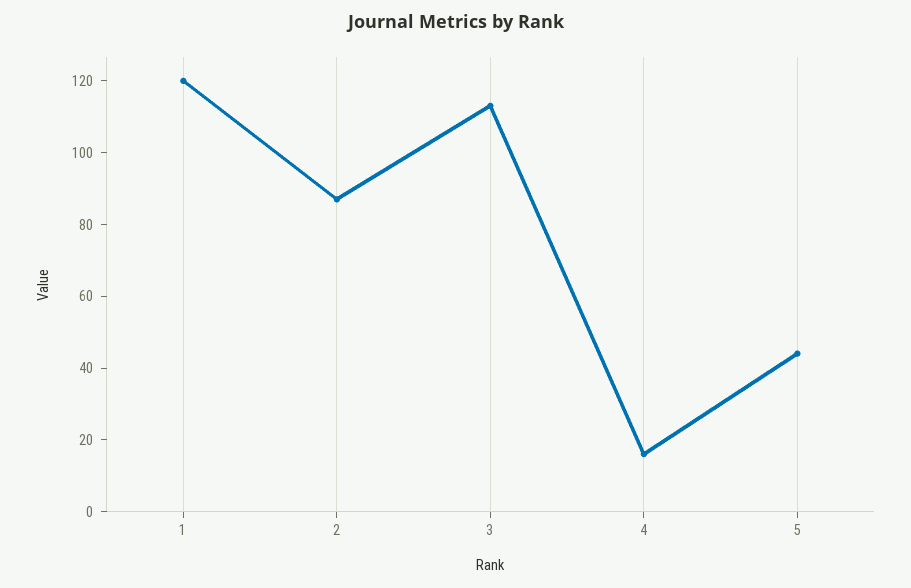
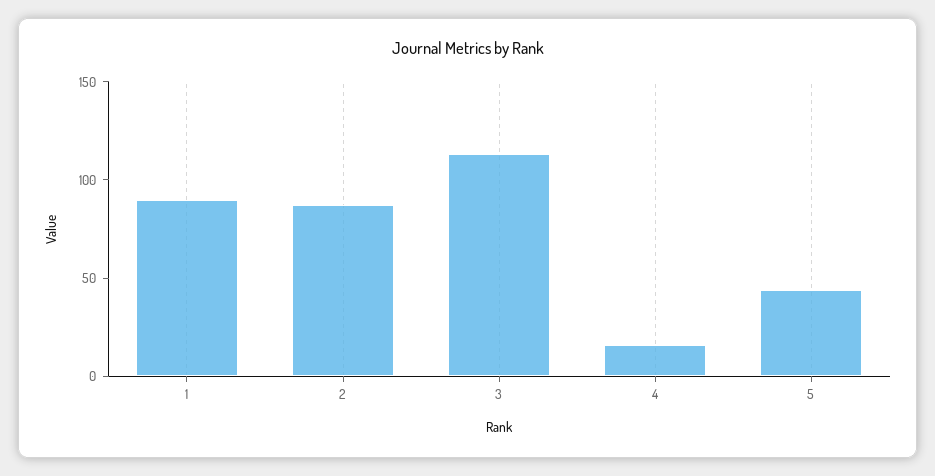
  {
-   "1": 120,
+   "1": 90,
    "2": 85,
    "3": 115,
    "4": 15,
    "5": 45
  }

